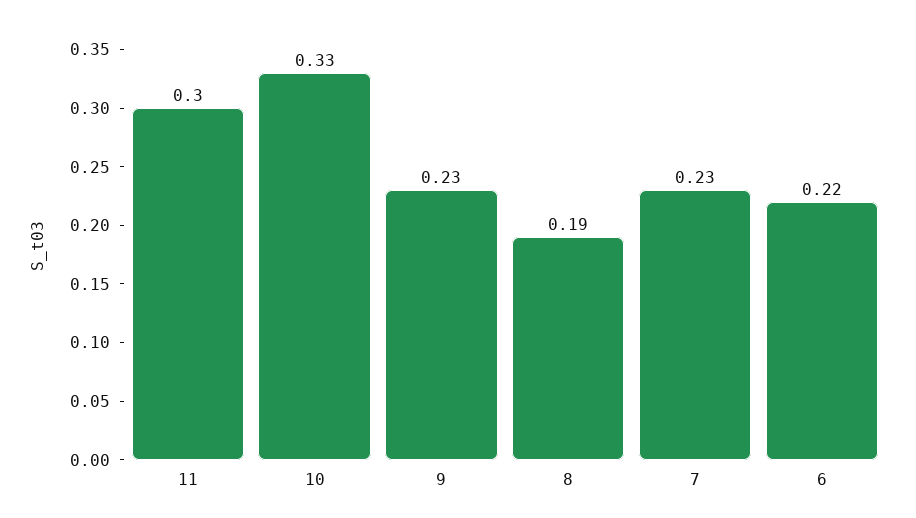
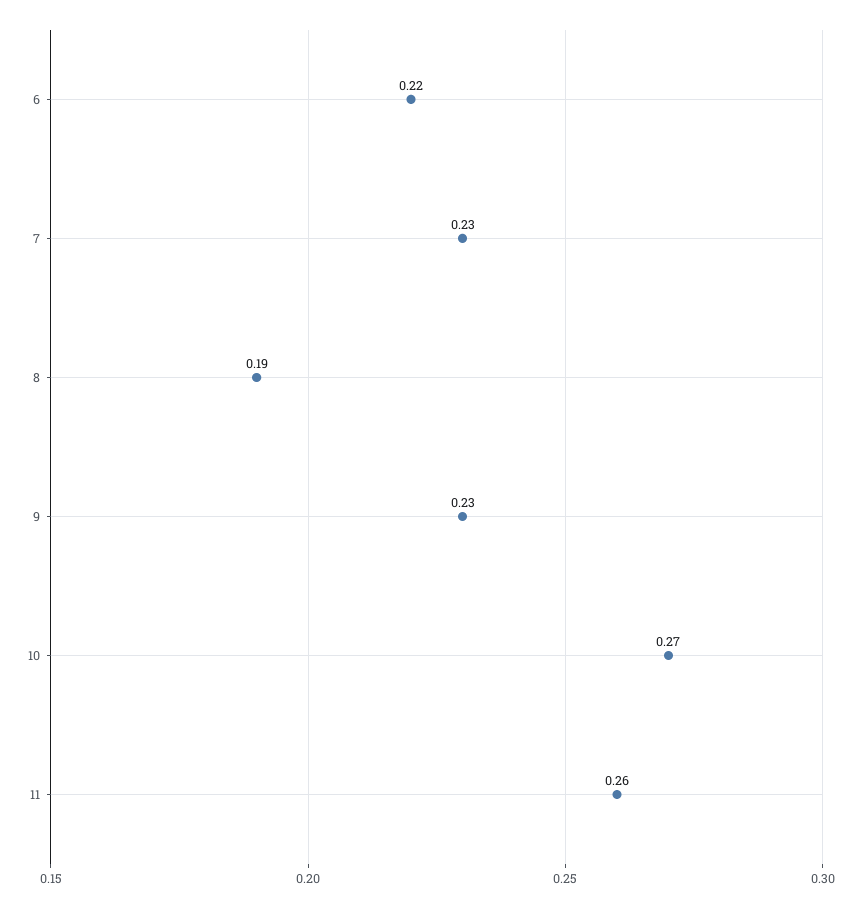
  {
-   "11": 0.3,
+   "11": 0.26,
-   "10": 0.33,
+   "10": 0.27,
    "9": 0.23,
    "8": 0.19,
    "7": 0.23,
    "6": 0.22
  }

